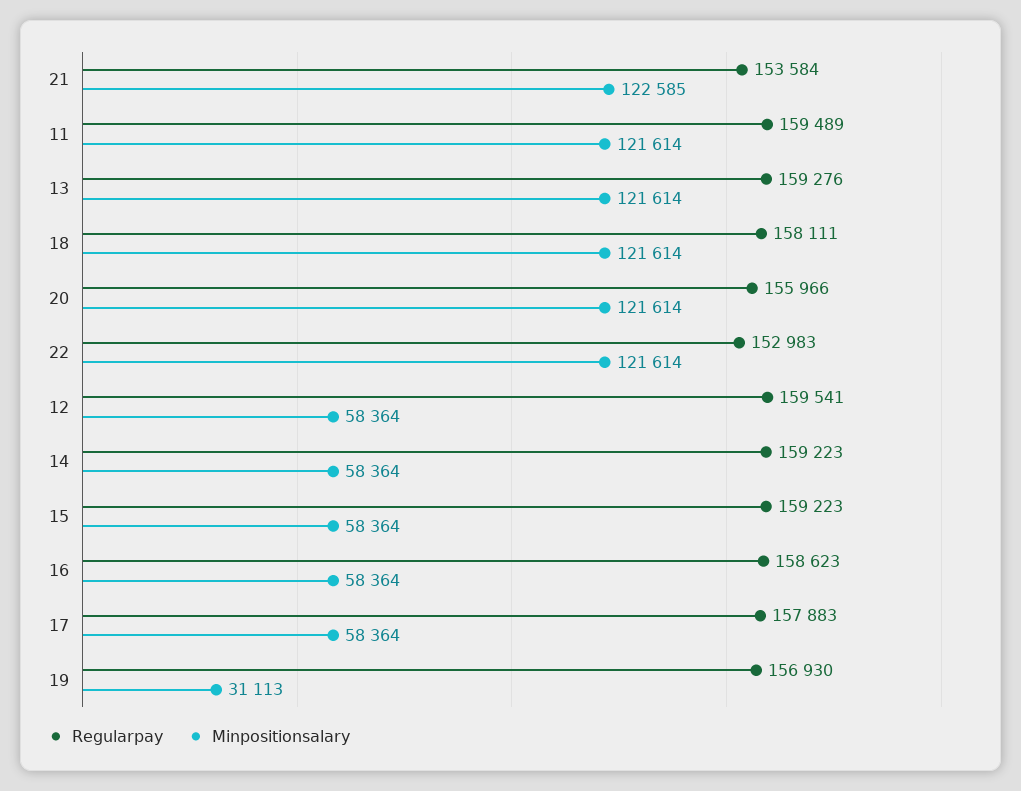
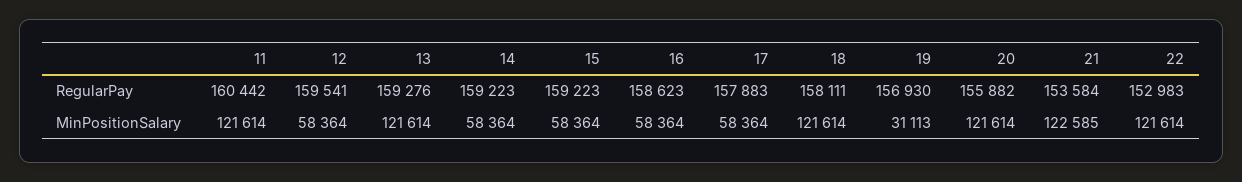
  {
    "Regularpay": {
      "21": 153584,
-     "11": 159489,
+     "11": 160442,
      "13": 159276,
      "18": 158111,
-     "20": 155966,
+     "20": 155882,
      "22": 152983,
      "12": 159541,
      "14": 159223,
      "15": 159223,
      "16": 158623,
      "17": 157883,
      "19": 156930
    },
    "Minpositionsalary": {
      "21": 122585,
      "11": 121614,
      "13": 121614,
      "18": 121614,
      "20": 121614,
      "22": 121614,
      "12": 58364,
      "14": 58364,
      "15": 58364,
      "16": 58364,
      "17": 58364,
      "19": 31113
    }
  }

